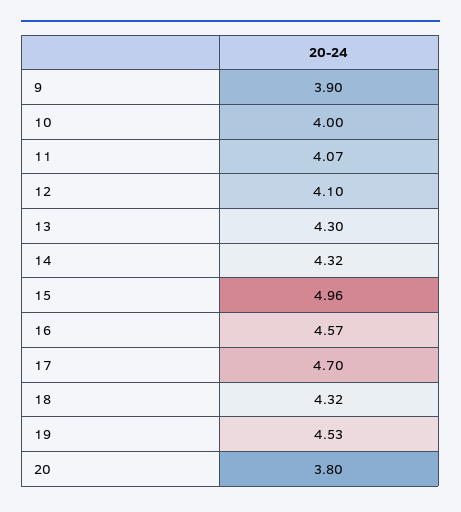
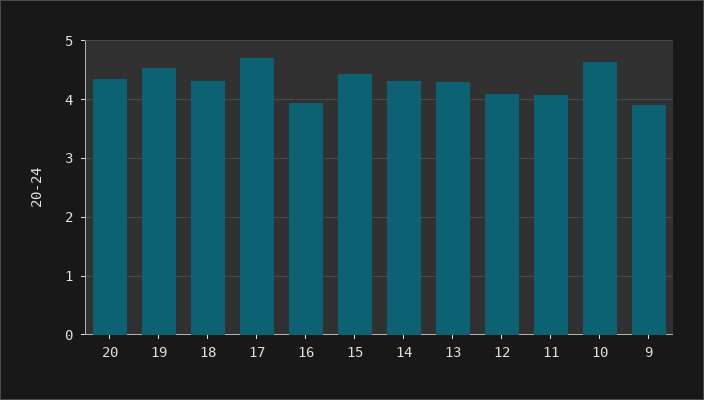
  {
    "9": 3.9,
-   "10": 4,
+   "10": 4.6,
    "11": 4.07,
    "12": 4.1,
    "13": 4.3,
    "14": 4.32,
-   "15": 4.96,
+   "15": 4.4,
-   "16": 4.57,
+   "16": 4,
    "17": 4.7,
    "18": 4.32,
    "19": 4.53,
-   "20": 3.8
+   "20": 4.4
  }

